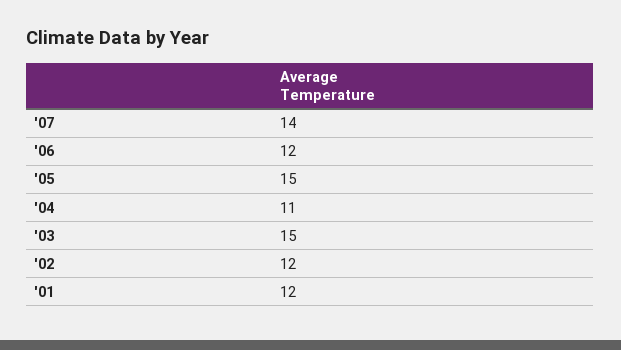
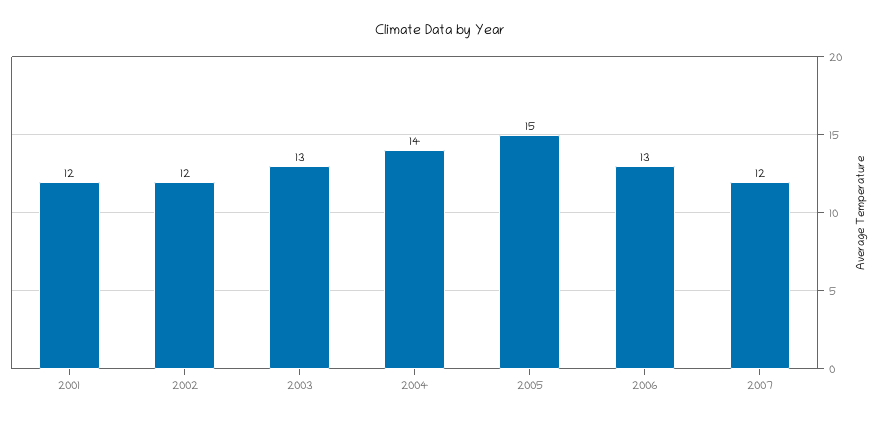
  {
-   "'07": 14,
+   "'07": 12,
-   "'06": 12,
+   "'06": 13,
    "'05": 15,
-   "'04": 11,
+   "'04": 14,
-   "'03": 15,
+   "'03": 13,
    "'02": 12,
    "'01": 12
  }

